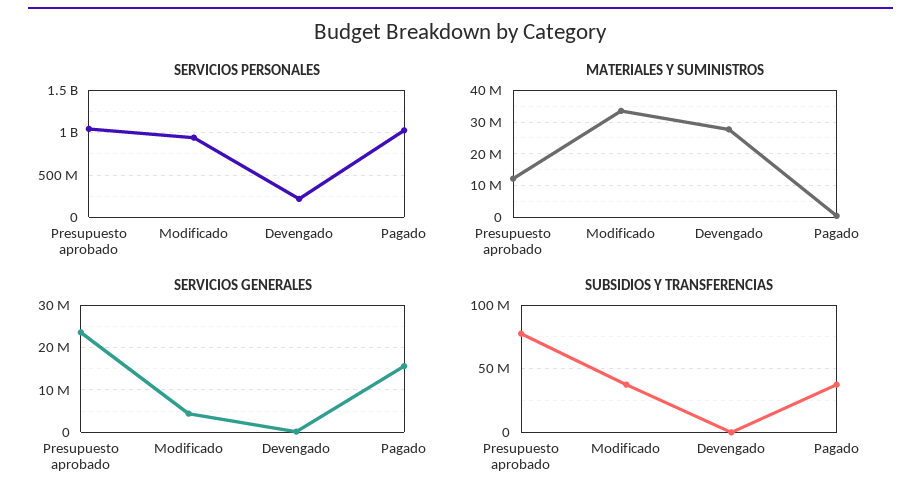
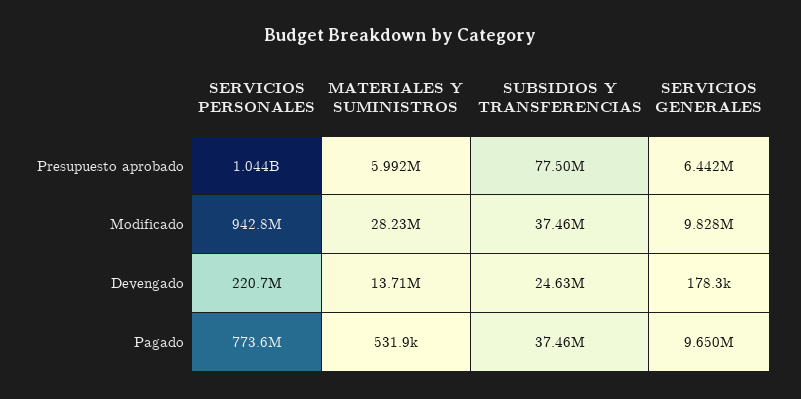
  {
    "SERVICIOS PERSONALES": {
      "Presupuesto aprobado": 1044000000,
      "Modificado": 942800000,
      "Devengado": 220700000,
-     "Pagado": 1000000000
+     "Pagado": 773600000
    },
    "MATERIALES Y SUMINISTROS": {
-     "Presupuesto aprobado": 12000000,
+     "Presupuesto aprobado": 5992000,
-     "Modificado": 34000000,
+     "Modificado": 28230000,
-     "Devengado": 28000000,
+     "Devengado": 13710000,
      "Pagado": 531900
    },
    "SERVICIOS GENERALES": {
-     "Presupuesto aprobado": 24000000,
+     "Presupuesto aprobado": 6442000,
-     "Modificado": 4000000,
+     "Modificado": 9828000,
      "Devengado": 178300,
-     "Pagado": 16000000
+     "Pagado": 9650000
    },
    "SUBSIDIOS Y TRANSFERENCIAS": {
      "Presupuesto aprobado": 77500000,
      "Modificado": 37460000,
-     "Devengado": 0,
+     "Devengado": 24630000,
      "Pagado": 37460000
    }
  }

